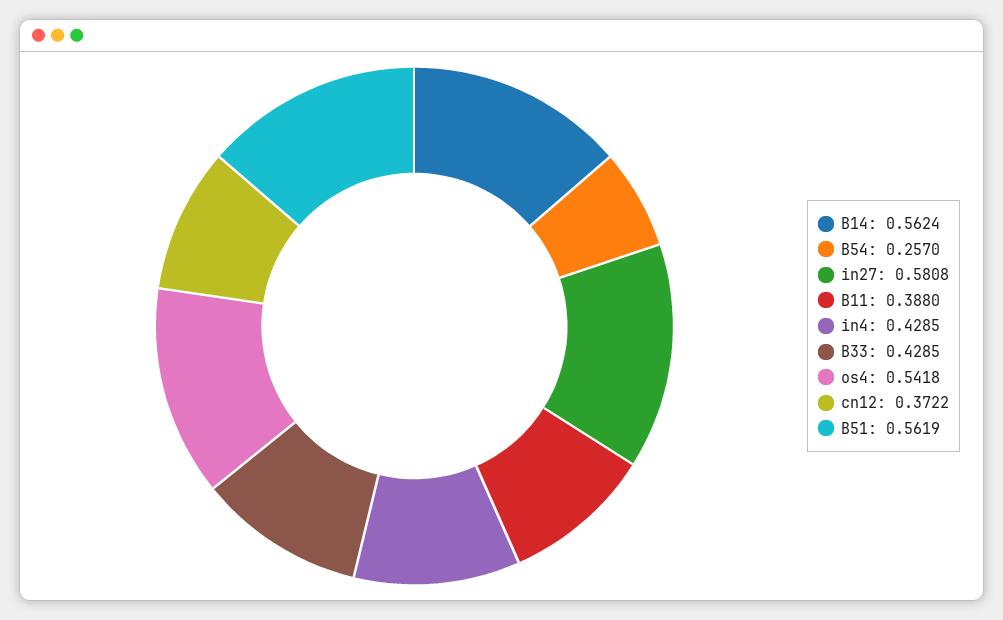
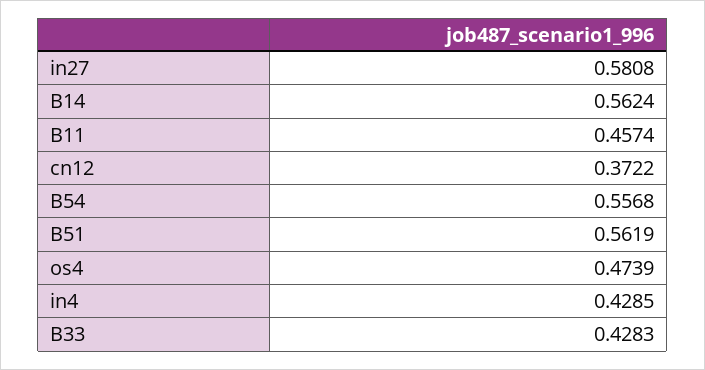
  {
    "B14": 0.5624,
-   "B54": 0.257,
+   "B54": 0.5568,
    "in27": 0.5808,
-   "B11": 0.388,
+   "B11": 0.4574,
    "in4": 0.4285,
-   "B33": 0.4285,
+   "B33": 0.4283,
-   "os4": 0.5418,
+   "os4": 0.4739,
    "cn12": 0.3722,
    "B51": 0.5619
  }

